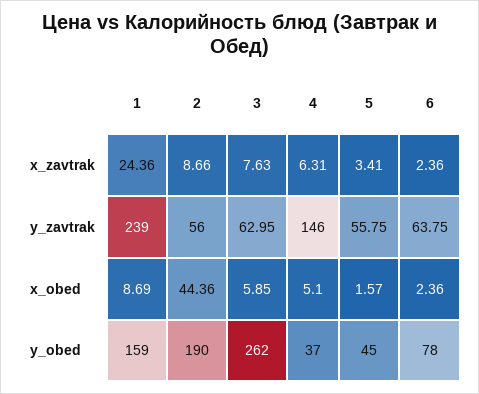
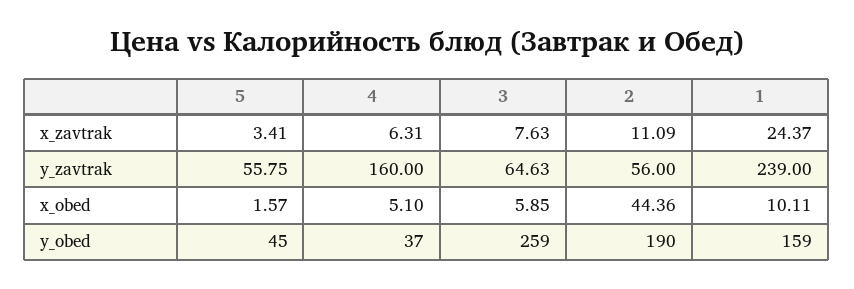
  {
    "1": {
-     "x_zavtrak": 24.36,
+     "x_zavtrak": 24.37,
      "y_zavtrak": 239,
-     "x_obed": 8.69,
+     "x_obed": 10.11,
      "y_obed": 159
    },
    "2": {
-     "x_zavtrak": 8.66,
+     "x_zavtrak": 11.09,
      "y_zavtrak": 56,
      "x_obed": 44.36,
      "y_obed": 190
    },
    "3": {
      "x_zavtrak": 7.63,
-     "y_zavtrak": 62.95,
+     "y_zavtrak": 64.63,
      "x_obed": 5.85,
-     "y_obed": 262
+     "y_obed": 259
    },
    "4": {
      "x_zavtrak": 6.31,
-     "y_zavtrak": 146,
+     "y_zavtrak": 160,
      "x_obed": 5.1,
      "y_obed": 37
    },
    "5": {
      "x_zavtrak": 3.41,
      "y_zavtrak": 55.75,
      "x_obed": 1.57,
      "y_obed": 45
-   },
+   }
-   "6": {
-     "x_zavtrak": 2.36,
-     "y_zavtrak": 63.75,
-     "x_obed": 2.36,
-     "y_obed": 78
-   }
  }

